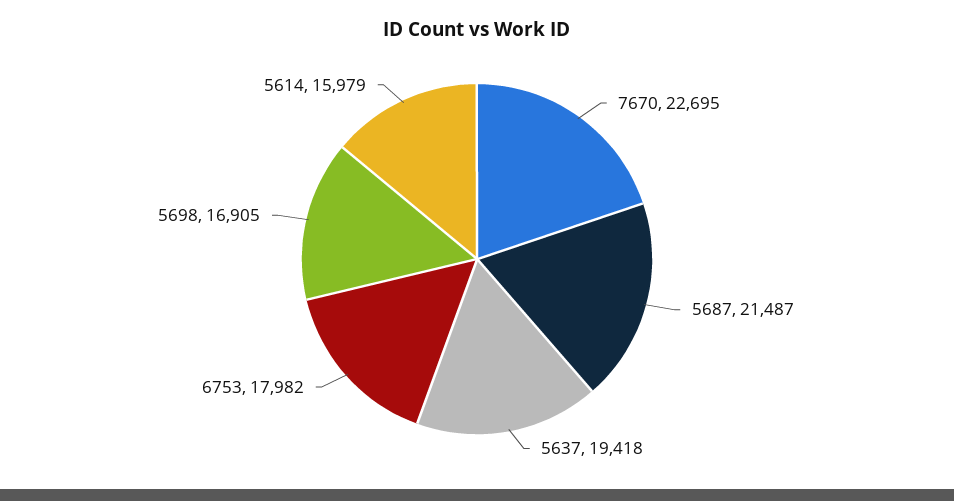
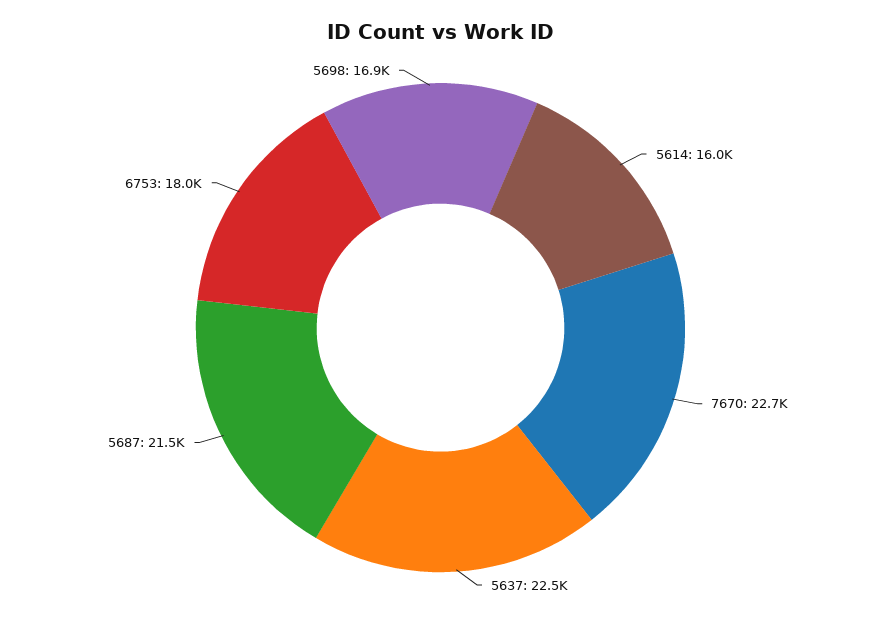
  {
    "7670": 22695,
    "5687": 21487,
-   "5637": 19418,
+   "5637": 22500,
    "6753": 17982,
    "5698": 16905,
    "5614": 15979
  }

